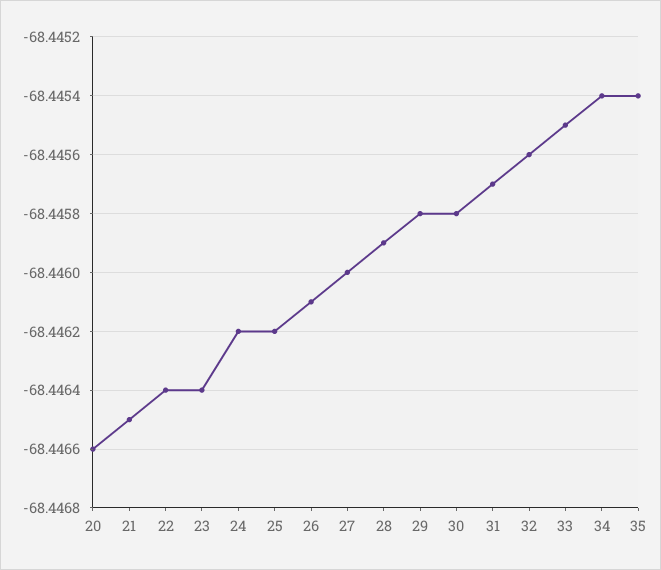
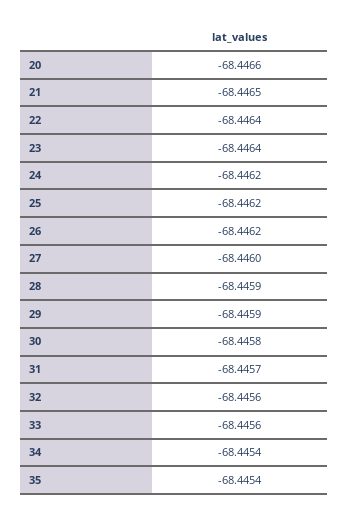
  {
    "20": -68.4466,
    "21": -68.4465,
    "22": -68.4464,
    "23": -68.4464,
    "24": -68.4462,
    "25": -68.4462,
-   "26": -68.4461,
+   "26": -68.4462,
    "27": -68.446,
    "28": -68.4459,
-   "29": -68.4458,
+   "29": -68.4459,
    "30": -68.4458,
    "31": -68.4457,
    "32": -68.4456,
-   "33": -68.4455,
+   "33": -68.4456,
    "34": -68.4454,
    "35": -68.4454
  }

